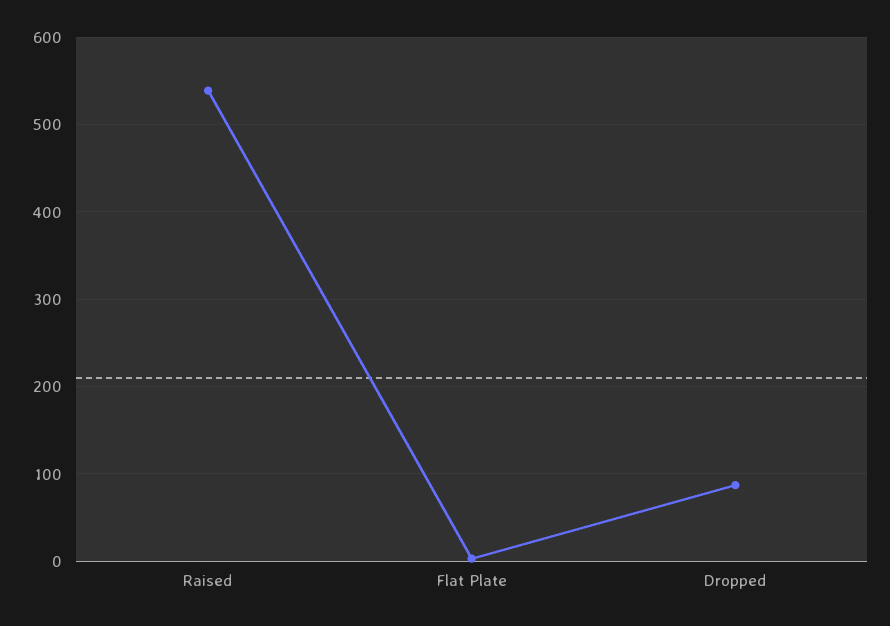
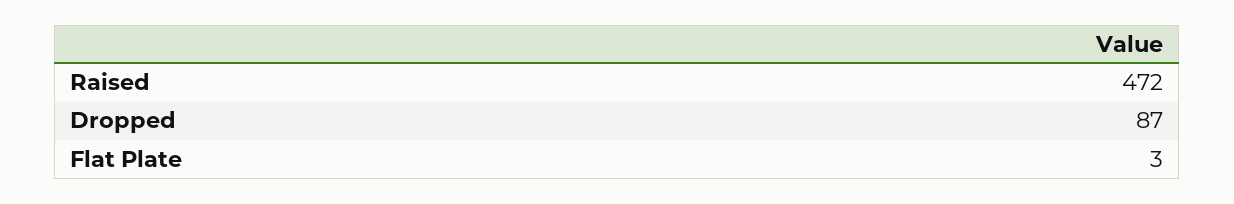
  {
-   "Raised": 540,
+   "Raised": 472,
    "Flat Plate": 3,
    "Dropped": 87
  }

